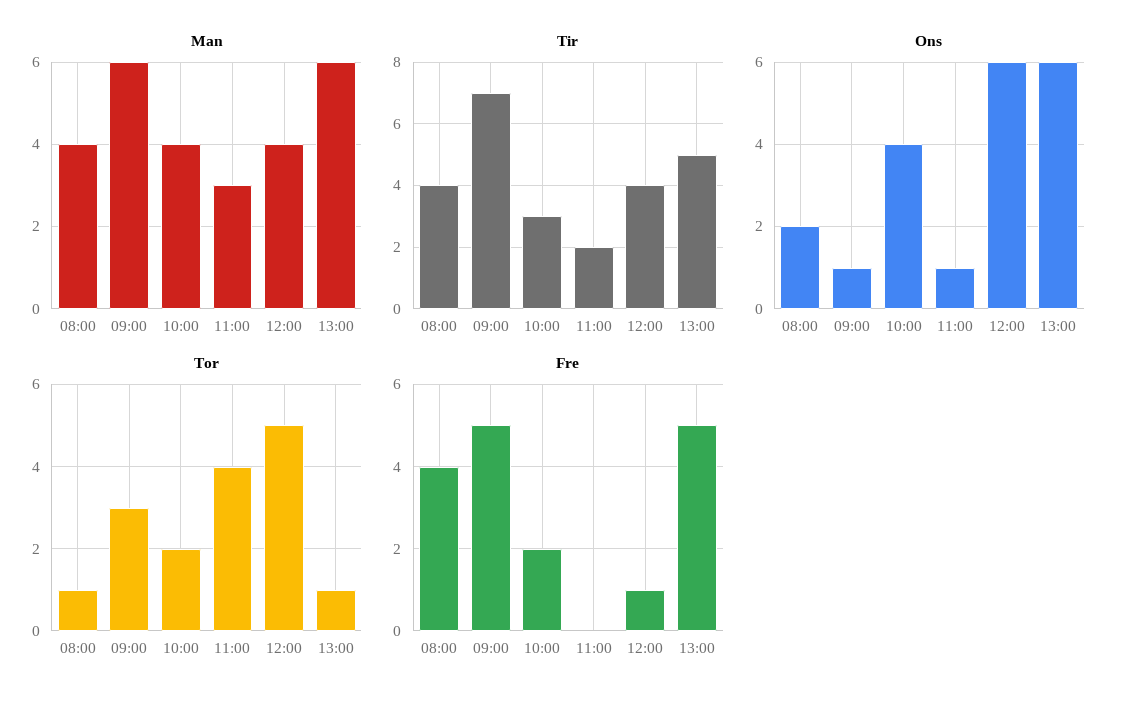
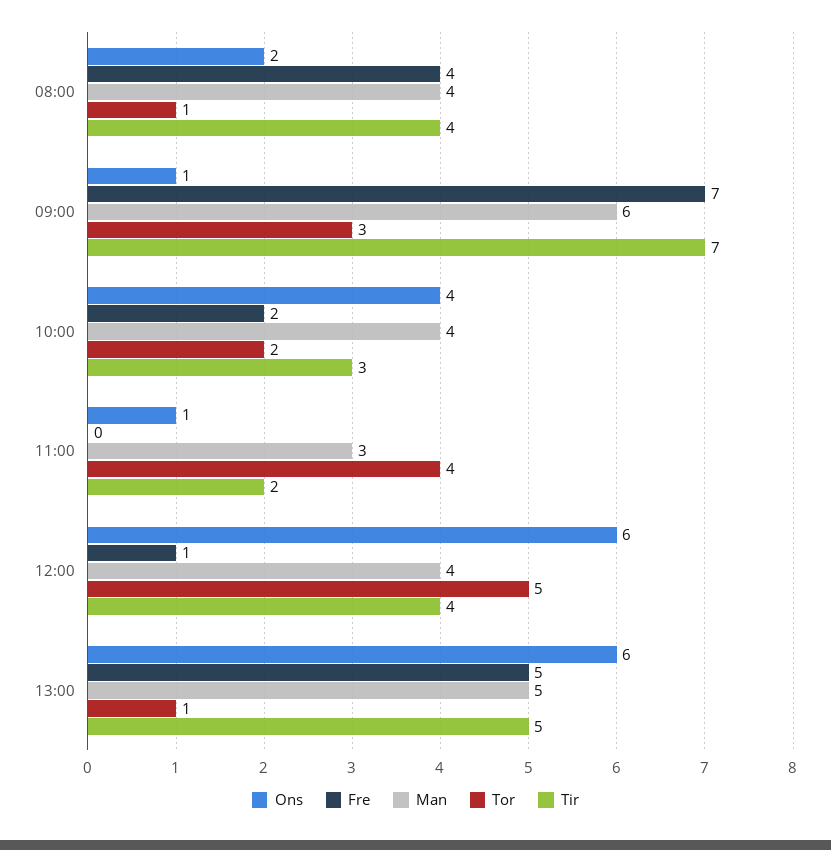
  {
    "Man": {
      "08:00": 4,
      "09:00": 6,
      "10:00": 4,
      "11:00": 3,
      "12:00": 4,
-     "13:00": 6
+     "13:00": 5
    },
    "Tir": {
      "08:00": 4,
      "09:00": 7,
      "10:00": 3,
      "11:00": 2,
      "12:00": 4,
      "13:00": 5
    },
    "Ons": {
      "08:00": 2,
      "09:00": 1,
      "10:00": 4,
      "11:00": 1,
      "12:00": 6,
      "13:00": 6
    },
    "Tor": {
      "08:00": 1,
      "09:00": 3,
      "10:00": 2,
      "11:00": 4,
      "12:00": 5,
      "13:00": 1
    },
    "Fre": {
      "08:00": 4,
-     "09:00": 5,
+     "09:00": 7,
      "10:00": 2,
      "11:00": 0,
      "12:00": 1,
      "13:00": 5
    }
  }

